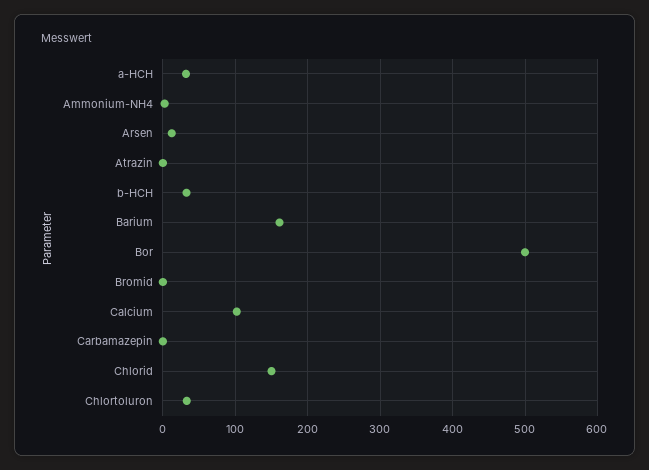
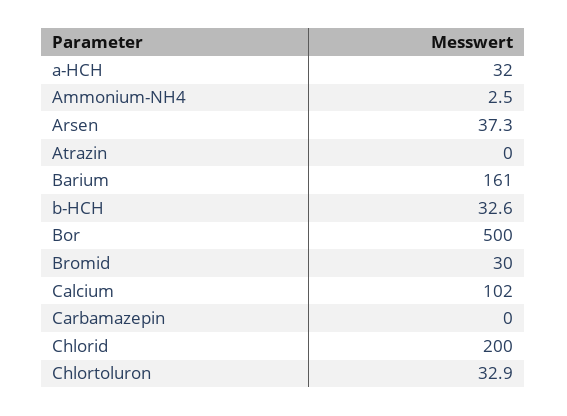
  {
    "a-HCH": 32,
    "Ammonium-NH4": 2.5,
-   "Arsen": 10,
+   "Arsen": 37.3,
    "Atrazin": 0,
    "b-HCH": 32.6,
    "Barium": 161,
    "Bor": 500,
-   "Bromid": 0,
+   "Bromid": 30,
    "Calcium": 102,
    "Carbamazepin": 0,
-   "Chlorid": 150,
+   "Chlorid": 200,
    "Chlortoluron": 32.9
  }

